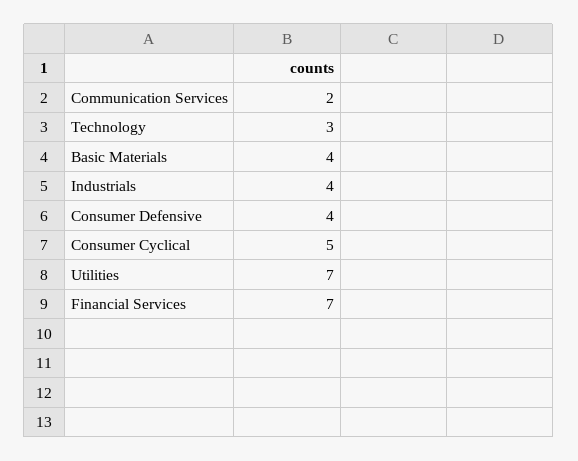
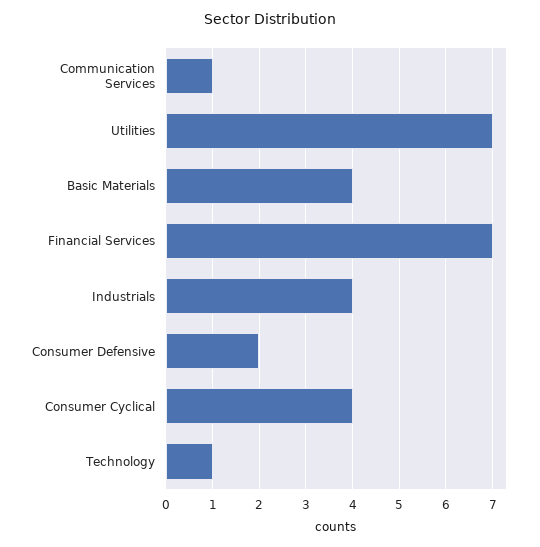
  {
-   "Communication Services": 2,
+   "Communication Services": 1,
-   "Technology": 3,
+   "Technology": 1,
    "Basic Materials": 4,
    "Industrials": 4,
-   "Consumer Defensive": 4,
+   "Consumer Defensive": 2,
-   "Consumer Cyclical": 5,
+   "Consumer Cyclical": 4,
    "Utilities": 7,
    "Financial Services": 7
  }

